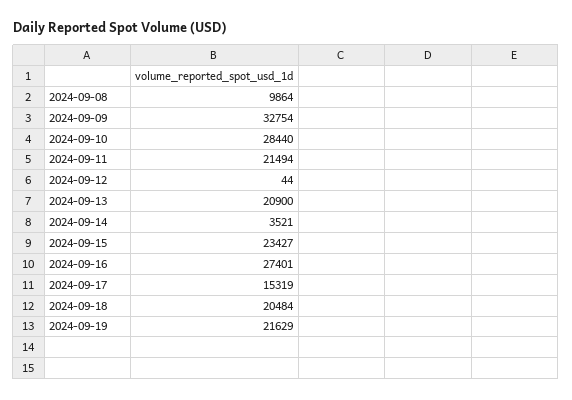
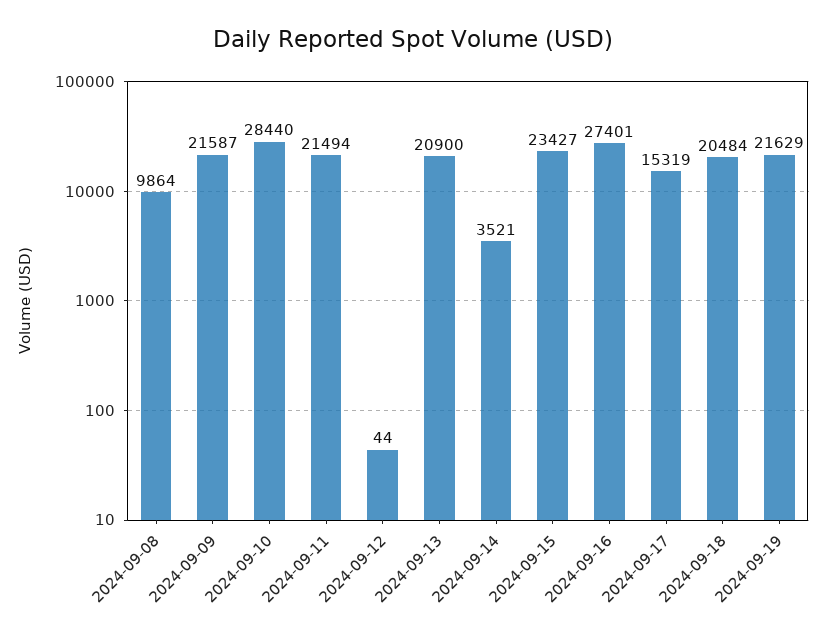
  {
    "2024-09-08": 9864,
-   "2024-09-09": 32754,
+   "2024-09-09": 21587,
    "2024-09-10": 28440,
    "2024-09-11": 21494,
    "2024-09-12": 44,
    "2024-09-13": 20900,
    "2024-09-14": 3521,
    "2024-09-15": 23427,
    "2024-09-16": 27401,
    "2024-09-17": 15319,
    "2024-09-18": 20484,
    "2024-09-19": 21629
  }

